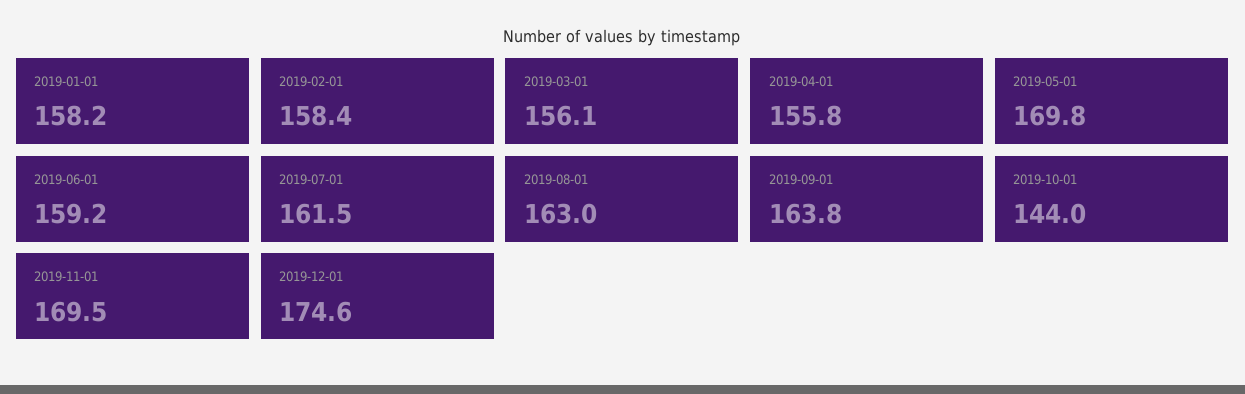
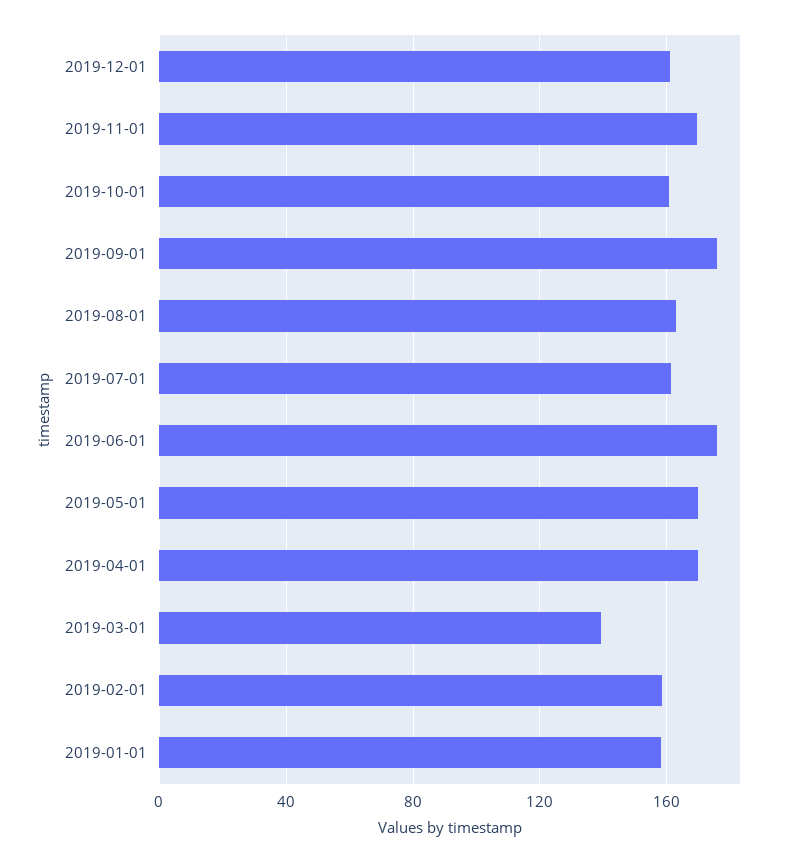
  {
    "2019-01-01": 158.2,
    "2019-02-01": 158.4,
-   "2019-03-01": 156.1,
+   "2019-03-01": 140,
-   "2019-04-01": 155.8,
+   "2019-04-01": 170,
    "2019-05-01": 169.8,
-   "2019-06-01": 159.2,
+   "2019-06-01": 175,
    "2019-07-01": 161.5,
    "2019-08-01": 163,
-   "2019-09-01": 163.8,
+   "2019-09-01": 175,
-   "2019-10-01": 144,
+   "2019-10-01": 160,
    "2019-11-01": 169.5,
-   "2019-12-01": 174.6
+   "2019-12-01": 160
  }

